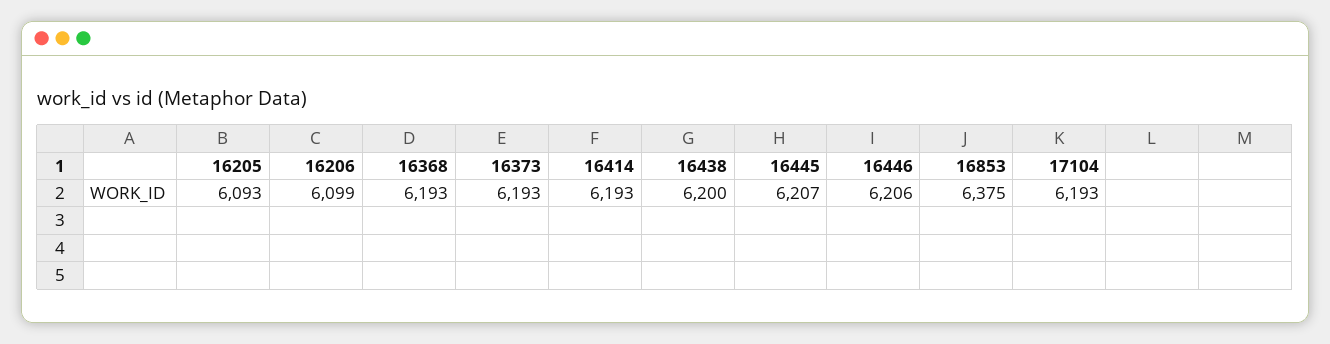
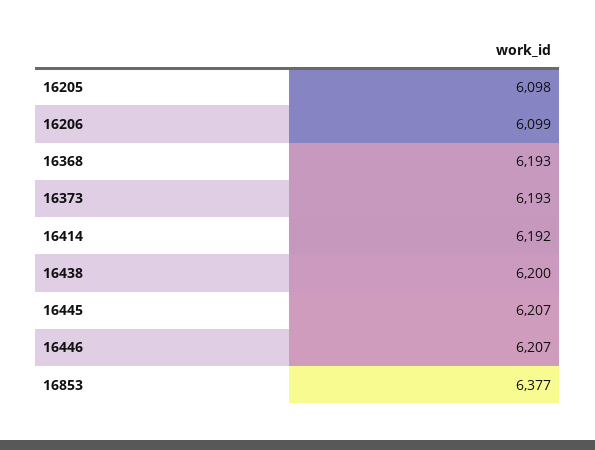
  {
-   "16205": 6093,
+   "16205": 6098,
    "16206": 6099,
    "16368": 6193,
    "16373": 6193,
-   "16414": 6193,
+   "16414": 6192,
    "16438": 6200,
    "16445": 6207,
-   "16446": 6206,
+   "16446": 6207,
-   "16853": 6375,
+   "16853": 6377
-   "17104": 6193
  }

